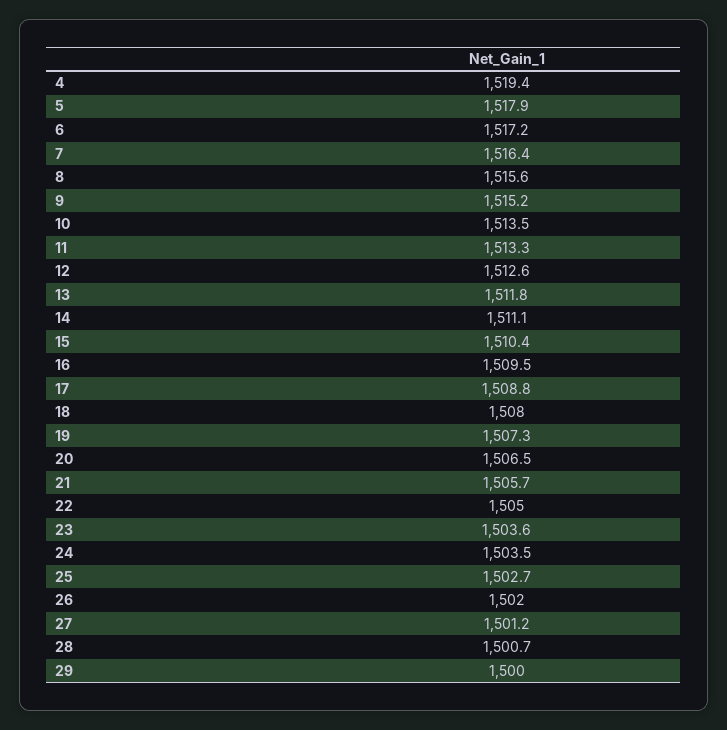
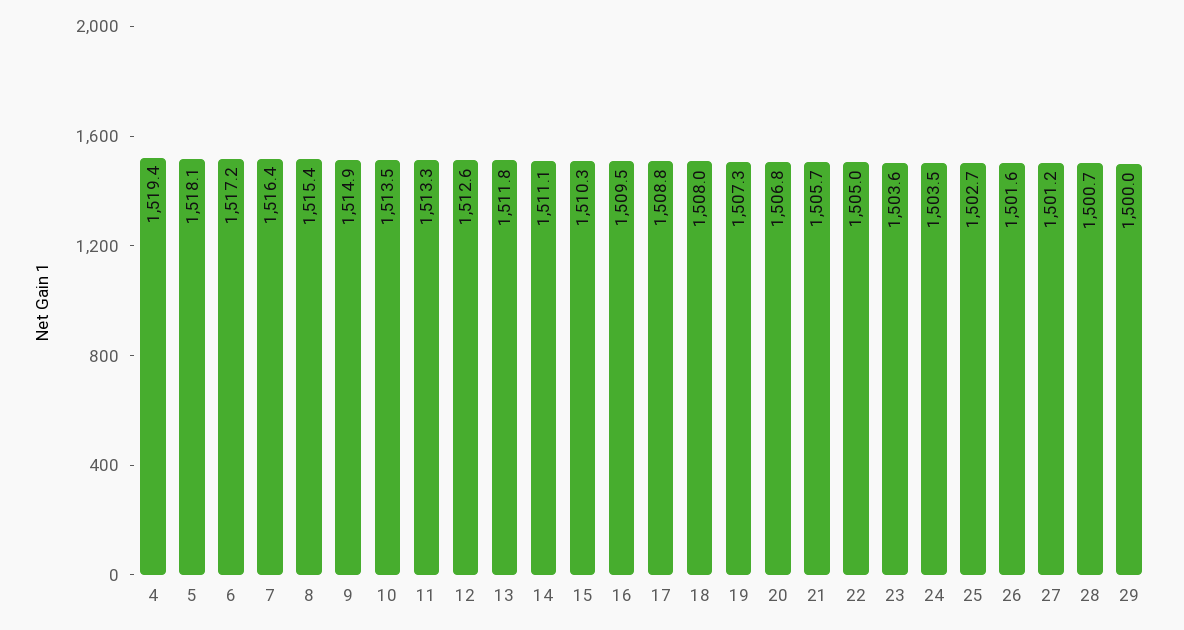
  {
    "4": 1519.4,
-   "5": 1517.9,
+   "5": 1518.1,
    "6": 1517.2,
    "7": 1516.4,
-   "8": 1515.6,
+   "8": 1515.4,
-   "9": 1515.2,
+   "9": 1514.9,
    "10": 1513.5,
    "11": 1513.3,
    "12": 1512.6,
    "13": 1511.8,
    "14": 1511.1,
-   "15": 1510.4,
+   "15": 1510.3,
    "16": 1509.5,
    "17": 1508.8,
    "18": 1508,
    "19": 1507.3,
-   "20": 1506.5,
+   "20": 1506.8,
    "21": 1505.7,
    "22": 1505,
    "23": 1503.6,
    "24": 1503.5,
    "25": 1502.7,
-   "26": 1502,
+   "26": 1501.6,
    "27": 1501.2,
    "28": 1500.7,
    "29": 1500
  }

